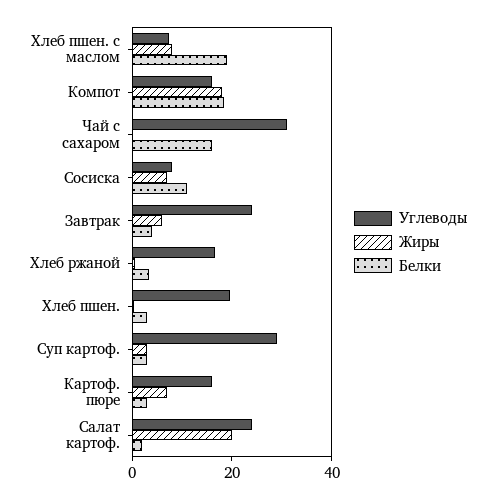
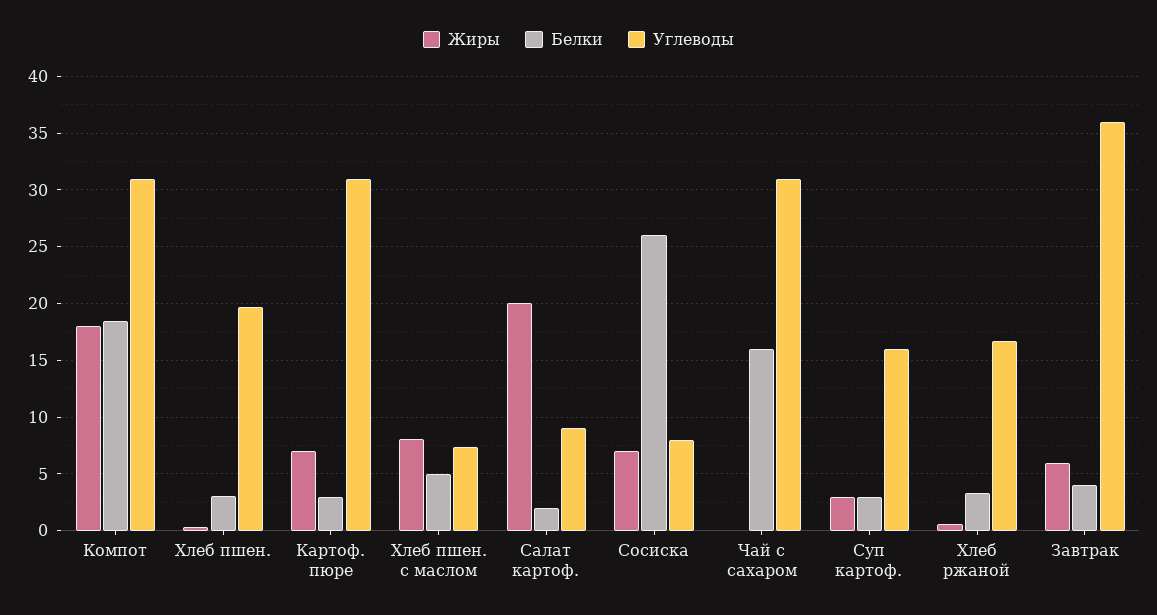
  {
    "Углеводы": {
      "Хлеб пшен. с маслом": 7,
-     "Компот": 15,
+     "Компот": 31,
      "Чай с сахаром": 31,
      "Сосиска": 8,
-     "Завтрак": 25,
+     "Завтрак": 36,
      "Хлеб ржаной": 17,
      "Хлеб пшен.": 20,
-     "Суп картоф.": 30,
+     "Суп картоф.": 16,
-     "Картоф. пюре": 15,
+     "Картоф. пюре": 31,
-     "Салат картоф.": 25
+     "Салат картоф.": 9
    },
    "Жиры": {
      "Хлеб пшен. с маслом": 8,
      "Компот": 18,
      "Чай с сахаром": 0,
      "Сосиска": 7,
      "Завтрак": 6,
      "Хлеб ржаной": 1,
      "Хлеб пшен.": 0,
      "Суп картоф.": 3,
      "Картоф. пюре": 7,
      "Салат картоф.": 20
    },
    "Белки": {
-     "Хлеб пшен. с маслом": 20,
+     "Хлеб пшен. с маслом": 5,
      "Компот": 19,
      "Чай с сахаром": 16,
-     "Сосиска": 10,
+     "Сосиска": 26,
      "Завтрак": 4,
      "Хлеб ржаной": 3,
      "Хлеб пшен.": 3,
      "Суп картоф.": 3,
      "Картоф. пюре": 3,
      "Салат картоф.": 2
    }
  }

